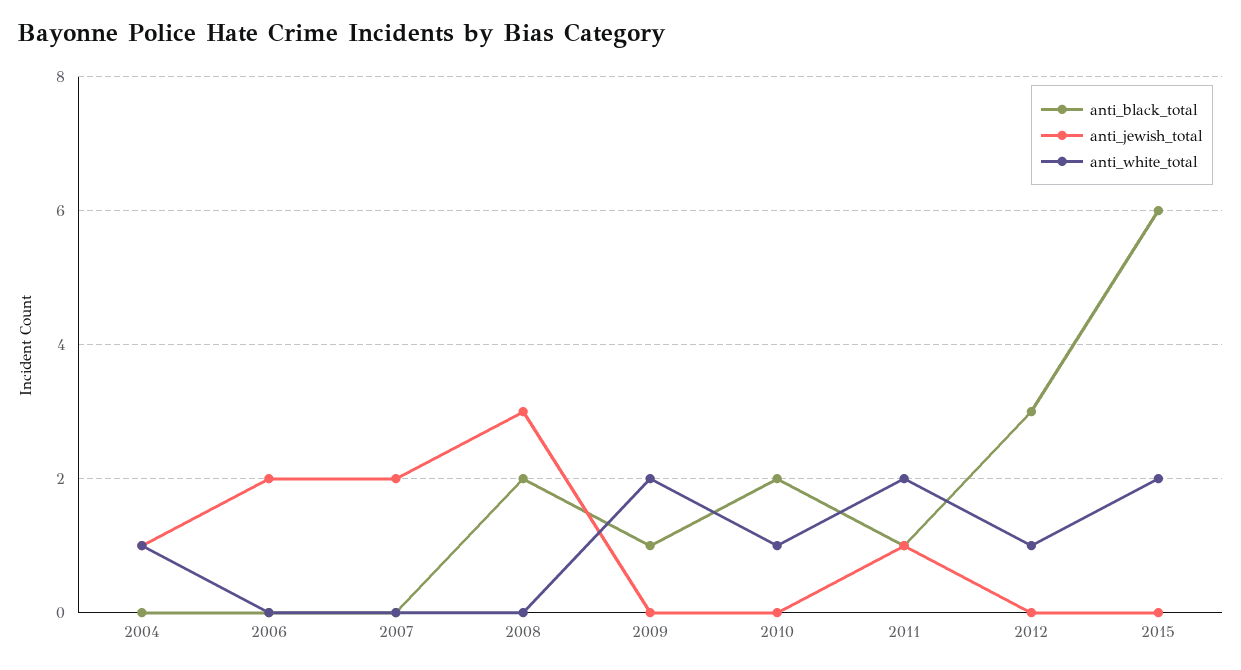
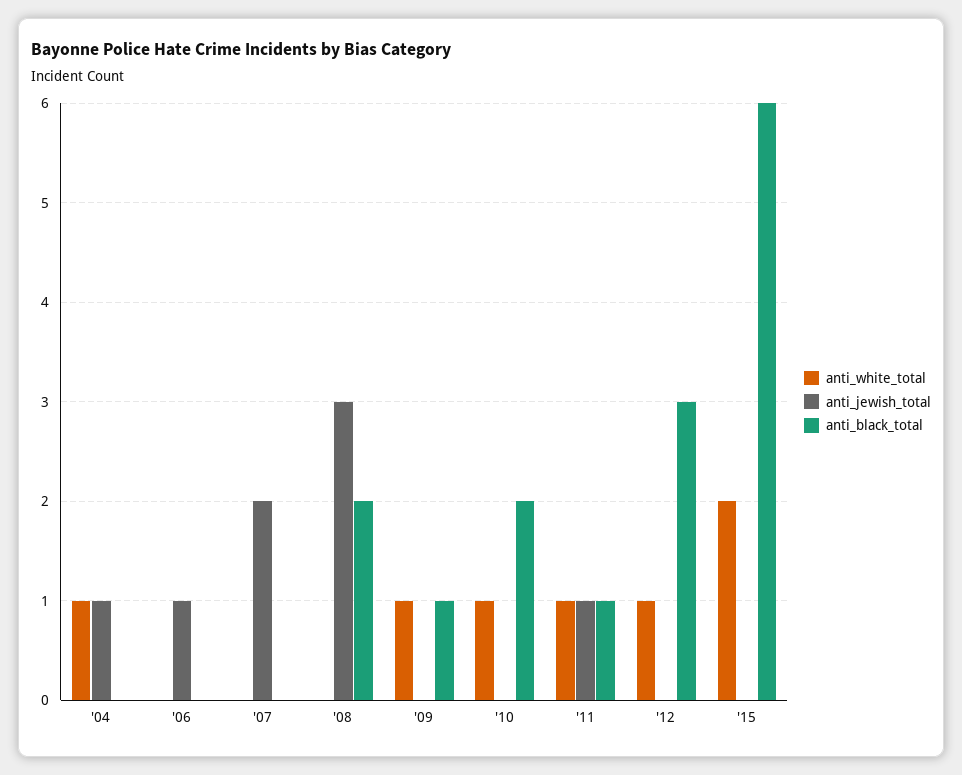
  {
    "anti_black_total": {
      "2004": 0,
      "2006": 0,
      "2007": 0,
      "2008": 2,
      "2009": 1,
      "2010": 2,
      "2011": 1,
      "2012": 3,
      "2015": 6
    },
    "anti_jewish_total": {
      "2004": 1,
-     "2006": 2,
+     "2006": 1,
      "2007": 2,
      "2008": 3,
      "2009": 0,
      "2010": 0,
      "2011": 1,
      "2012": 0,
      "2015": 0
    },
    "anti_white_total": {
      "2004": 1,
      "2006": 0,
      "2007": 0,
      "2008": 0,
-     "2009": 2,
+     "2009": 1,
      "2010": 1,
-     "2011": 2,
+     "2011": 1,
      "2012": 1,
      "2015": 2
    }
  }

